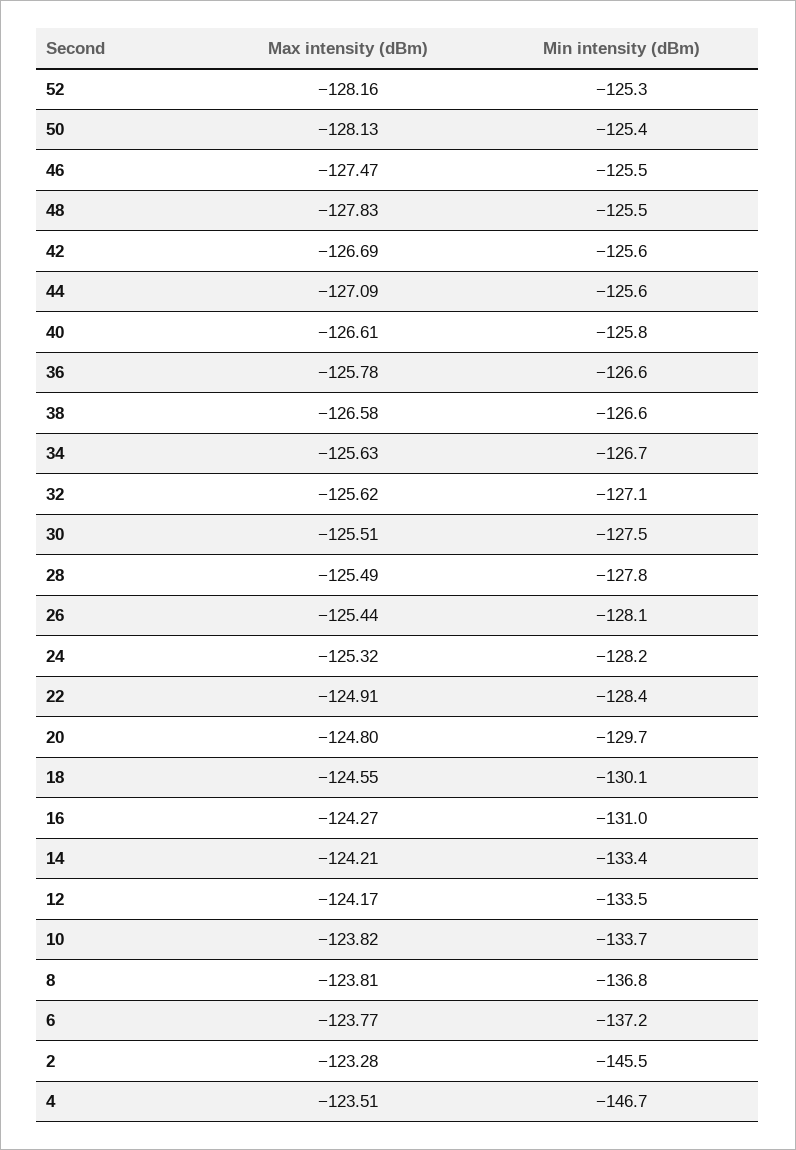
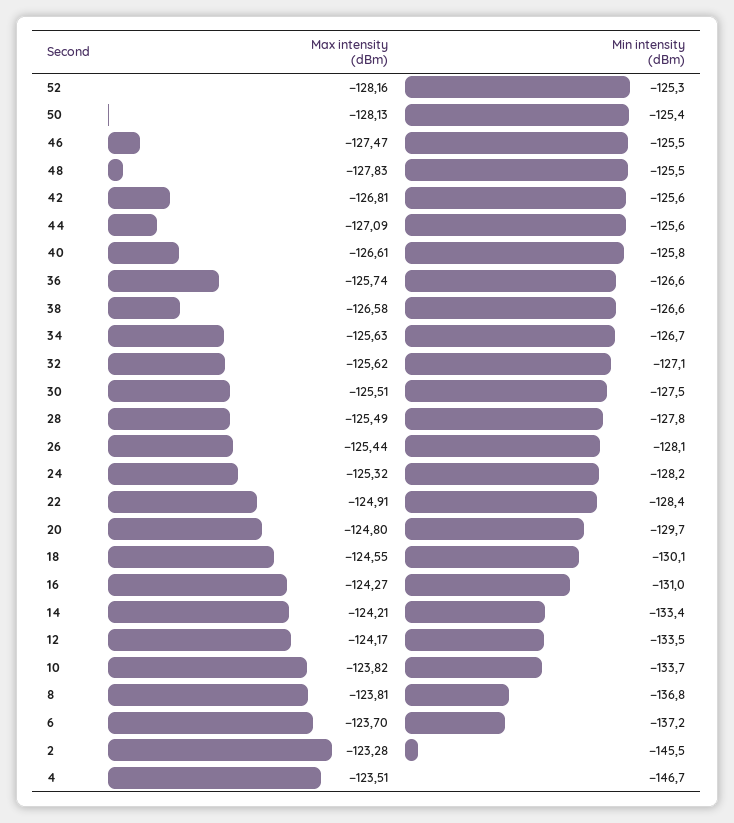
  {
    "Max intensity (dBm)": {
      "52": -128.16,
      "50": -128.13,
      "46": -127.47,
      "48": -127.83,
-     "42": -126.69,
+     "42": -126.81,
      "44": -127.09,
      "40": -126.61,
-     "36": -125.78,
+     "36": -125.74,
      "38": -126.58,
      "34": -125.63,
      "32": -125.62,
      "30": -125.51,
      "28": -125.49,
      "26": -125.44,
      "24": -125.32,
      "22": -124.91,
      "20": -124.8,
      "18": -124.55,
      "16": -124.27,
      "14": -124.21,
      "12": -124.17,
      "10": -123.82,
      "8": -123.81,
-     "6": -123.77,
+     "6": -123.7,
      "2": -123.28,
      "4": -123.51
    },
    "Min intensity (dBm)": {
      "52": -125.3,
      "50": -125.4,
      "46": -125.5,
      "48": -125.5,
      "42": -125.6,
      "44": -125.6,
      "40": -125.8,
      "36": -126.6,
      "38": -126.6,
      "34": -126.7,
      "32": -127.1,
      "30": -127.5,
      "28": -127.8,
      "26": -128.1,
      "24": -128.2,
      "22": -128.4,
      "20": -129.7,
      "18": -130.1,
      "16": -131,
      "14": -133.4,
      "12": -133.5,
      "10": -133.7,
      "8": -136.8,
      "6": -137.2,
      "2": -145.5,
      "4": -146.7
    }
  }

